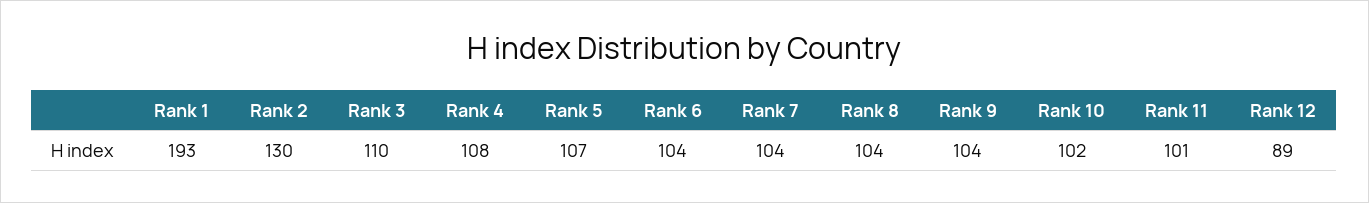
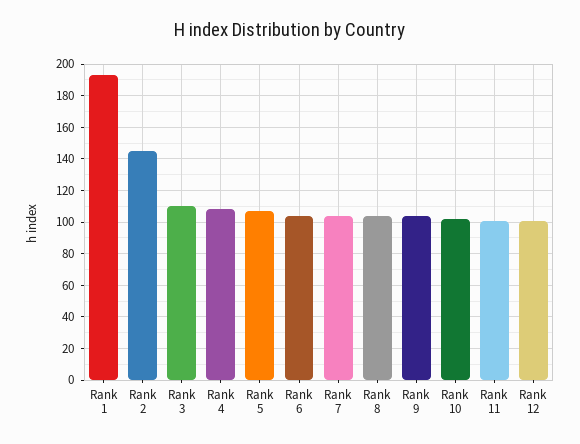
  {
    "Rank 1": 193,
-   "Rank 2": 130,
+   "Rank 2": 145,
    "Rank 3": 110,
    "Rank 4": 108,
    "Rank 5": 107,
    "Rank 6": 104,
    "Rank 7": 104,
    "Rank 8": 104,
    "Rank 9": 104,
    "Rank 10": 102,
    "Rank 11": 101,
-   "Rank 12": 89
+   "Rank 12": 100
  }

